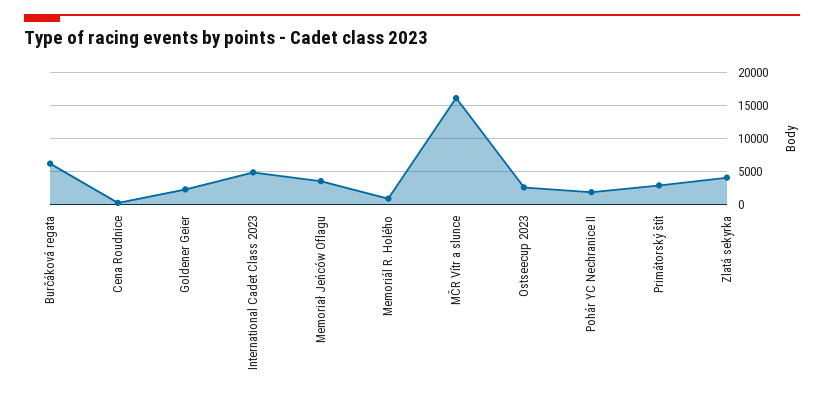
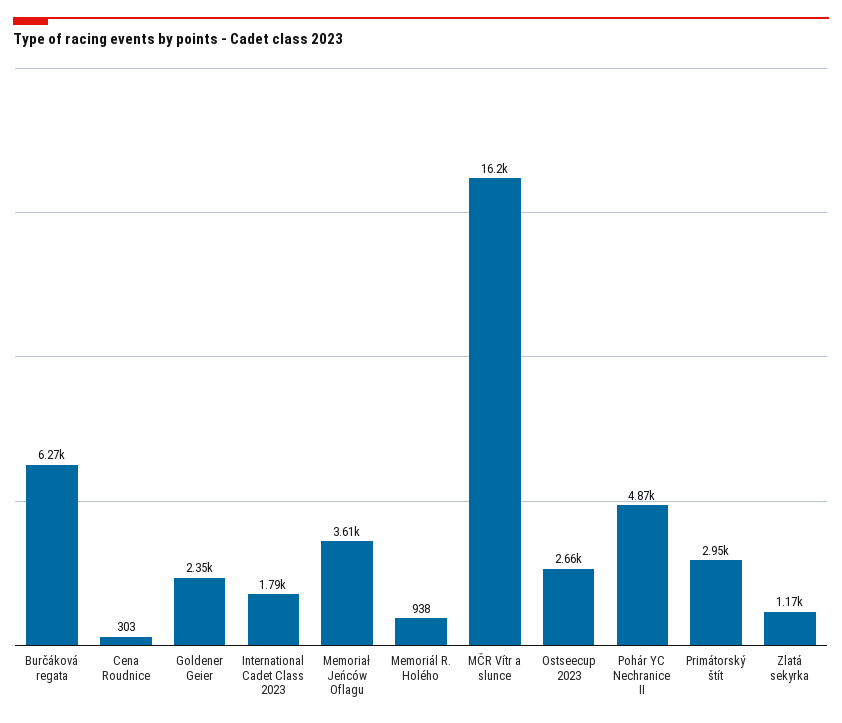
  {
    "Burčáková regata": 6270,
    "Cena Roudnice": 303,
    "Goldener Geier": 2350,
-   "International Cadet Class 2023": 5000,
+   "International Cadet Class 2023": 1790,
    "Memoriał Jeńców Oflagu": 3610,
    "Memoriál R. Holého": 938,
    "MČR Vítr a slunce": 16200,
    "Ostseecup 2023": 2660,
-   "Pohár YC Nechranice II": 2000,
+   "Pohár YC Nechranice II": 4870,
    "Primátorský štít": 2950,
-   "Zlatá sekyrka": 4000
+   "Zlatá sekyrka": 1170
  }

